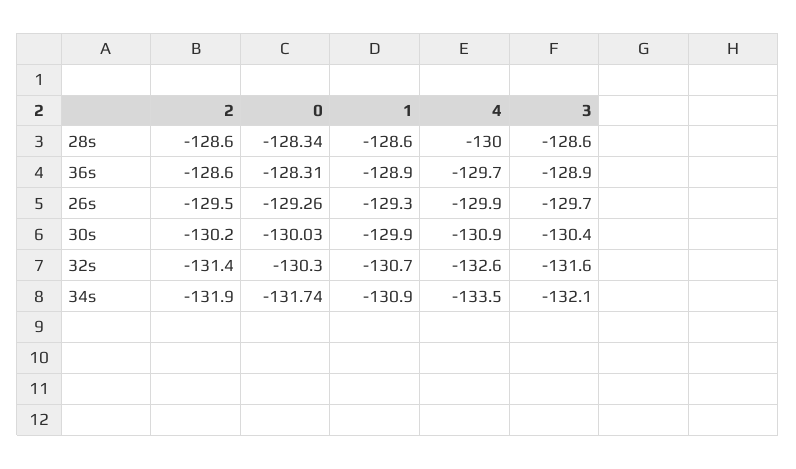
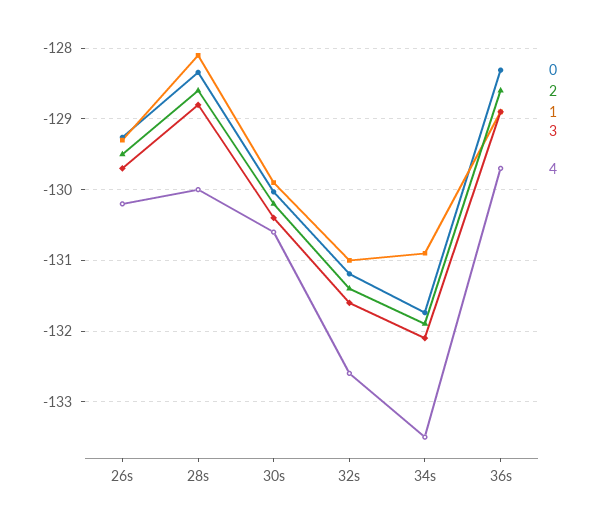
  {
    "2": {
      "28s": -128.6,
      "36s": -128.6,
      "26s": -129.5,
      "30s": -130.2,
      "32s": -131.4,
      "34s": -131.9
    },
    "0": {
      "28s": -128.34,
      "36s": -128.31,
      "26s": -129.26,
      "30s": -130.03,
-     "32s": -130.3,
+     "32s": -131.2,
      "34s": -131.74
    },
    "1": {
-     "28s": -128.6,
+     "28s": -128.1,
      "36s": -128.9,
      "26s": -129.3,
      "30s": -129.9,
-     "32s": -130.7,
+     "32s": -131,
      "34s": -130.9
    },
    "4": {
      "28s": -130,
      "36s": -129.7,
-     "26s": -129.9,
+     "26s": -130.2,
-     "30s": -130.9,
+     "30s": -130.6,
      "32s": -132.6,
      "34s": -133.5
    },
    "3": {
-     "28s": -128.6,
+     "28s": -128.8,
      "36s": -128.9,
      "26s": -129.7,
      "30s": -130.4,
      "32s": -131.6,
      "34s": -132.1
    }
  }

